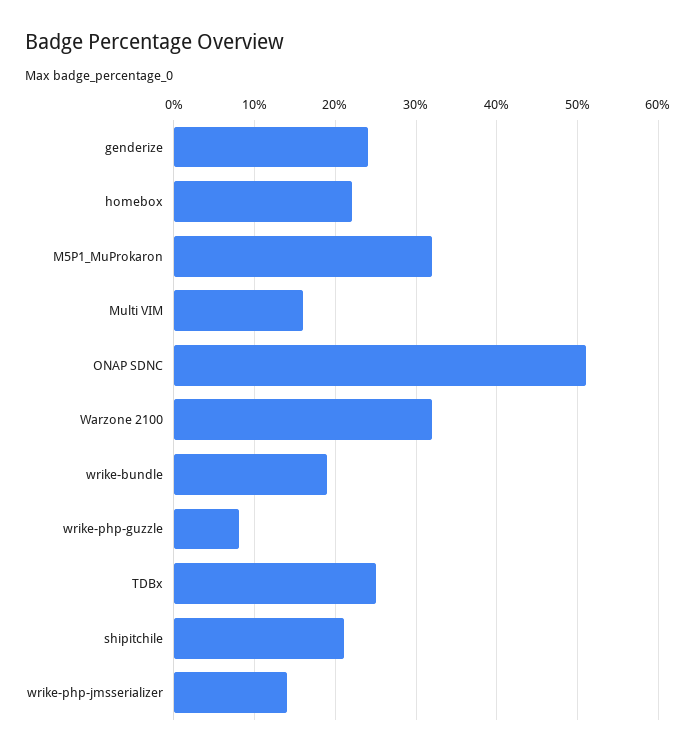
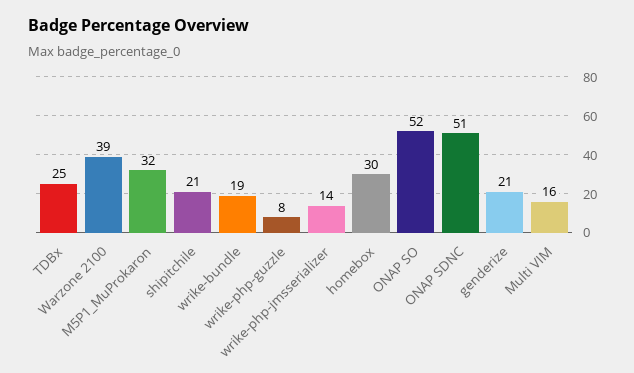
  {
-   "genderize": 24,
+   "genderize": 21,
-   "homebox": 22,
+   "homebox": 30,
    "M5P1_MuProkaron": 32,
    "Multi VIM": 16,
    "ONAP SDNC": 51,
-   "Warzone 2100": 32,
+   "Warzone 2100": 39,
    "wrike-bundle": 19,
    "wrike-php-guzzle": 8,
    "TDBx": 25,
    "shipitchile": 21,
-   "wrike-php-jmsserializer": 14
+   "wrike-php-jmsserializer": 14,
+   "ONAP SO": 52
  }

